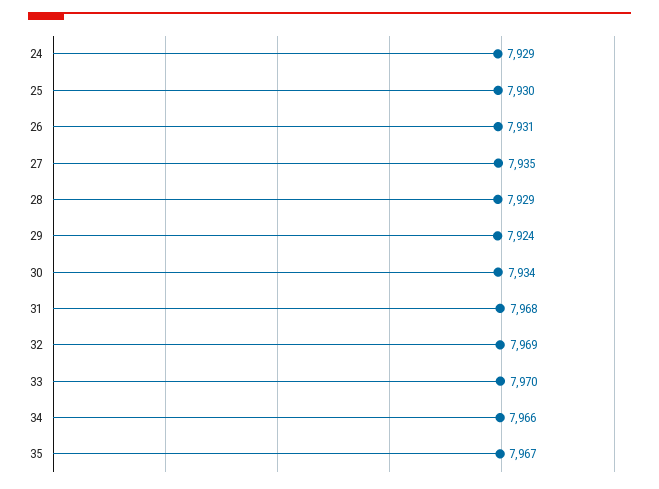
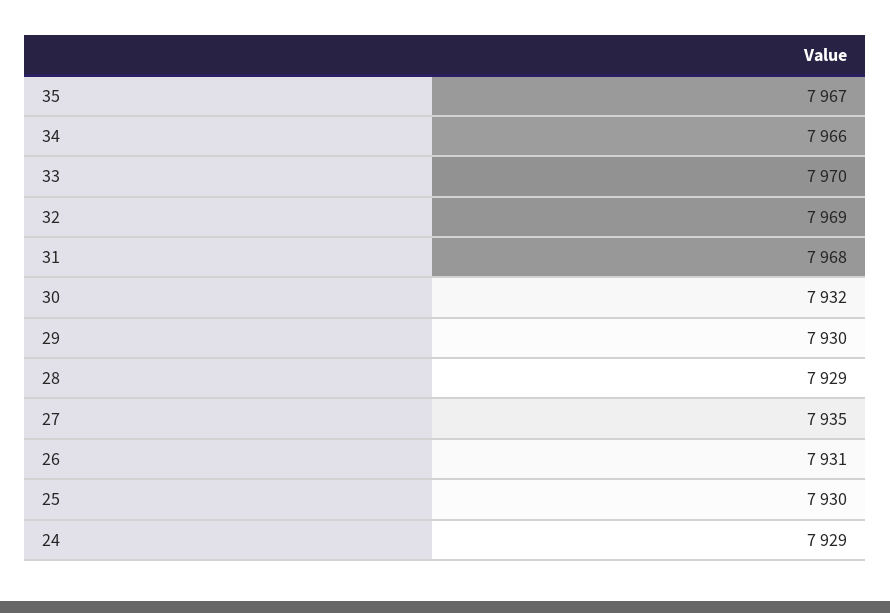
  {
    "24": 7929,
    "25": 7930,
    "26": 7931,
    "27": 7935,
    "28": 7929,
-   "29": 7924,
+   "29": 7930,
-   "30": 7934,
+   "30": 7932,
    "31": 7968,
    "32": 7969,
    "33": 7970,
    "34": 7966,
    "35": 7967
  }

